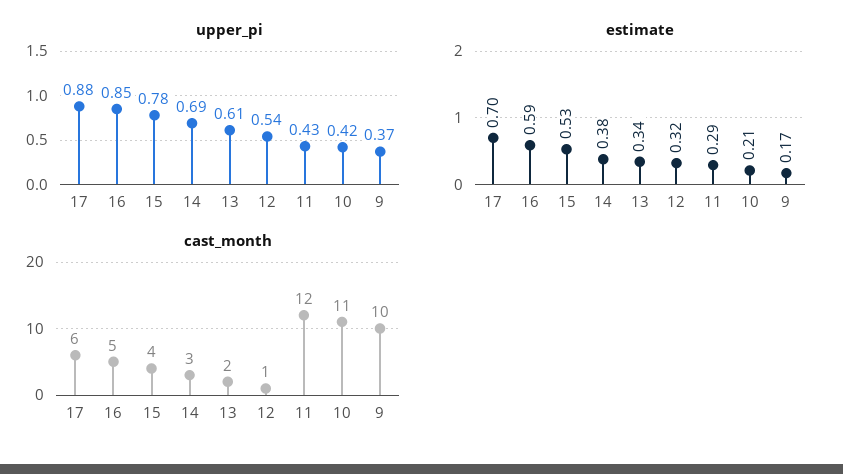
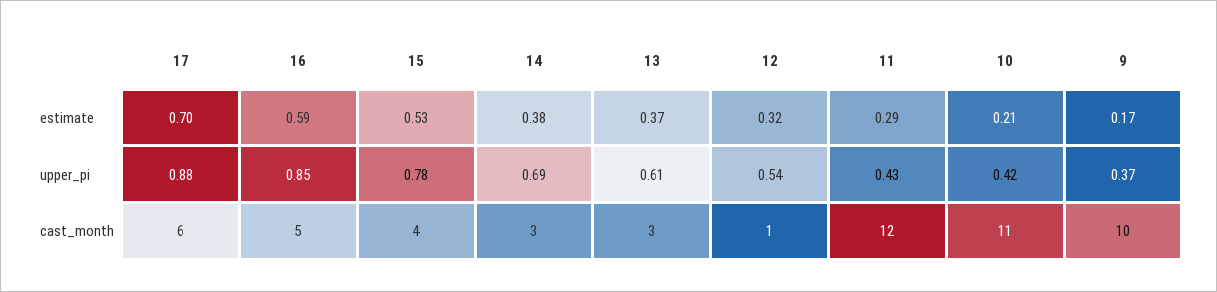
  {
    "upper_pi": {
      "17": 0.88,
      "16": 0.85,
      "15": 0.78,
      "14": 0.69,
      "13": 0.61,
      "12": 0.54,
      "11": 0.43,
      "10": 0.42,
      "9": 0.37
    },
    "estimate": {
      "17": 0.7,
      "16": 0.59,
      "15": 0.53,
      "14": 0.38,
-     "13": 0.34,
+     "13": 0.37,
      "12": 0.32,
      "11": 0.29,
      "10": 0.21,
      "9": 0.17
    },
    "cast_month": {
      "17": 6,
      "16": 5,
      "15": 4,
      "14": 3,
-     "13": 2,
+     "13": 3,
      "12": 1,
      "11": 12,
      "10": 11,
      "9": 10
    }
  }

